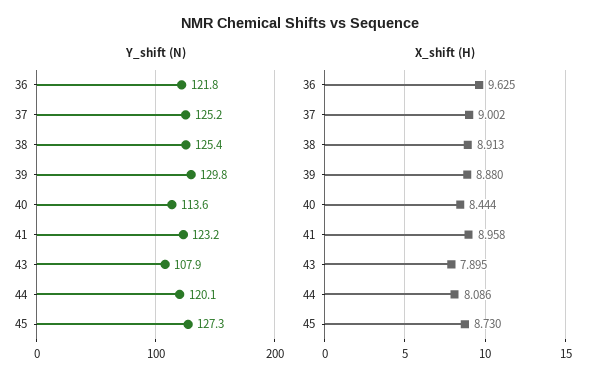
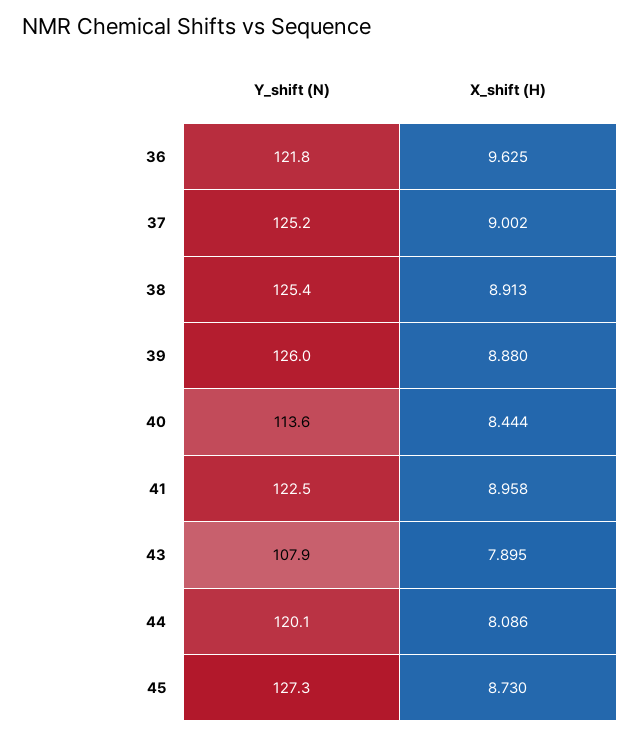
  {
    "Y_shift (N)": {
      "36": 121.8,
      "37": 125.2,
      "38": 125.4,
-     "39": 129.8,
+     "39": 126,
      "40": 113.6,
-     "41": 123.2,
+     "41": 122.5,
      "43": 107.9,
      "44": 120.1,
      "45": 127.3
    },
    "X_shift (H)": {
      "36": 9.625,
      "37": 9.002,
      "38": 8.913,
      "39": 8.88,
      "40": 8.444,
      "41": 8.958,
      "43": 7.895,
      "44": 8.086,
      "45": 8.73
    }
  }

